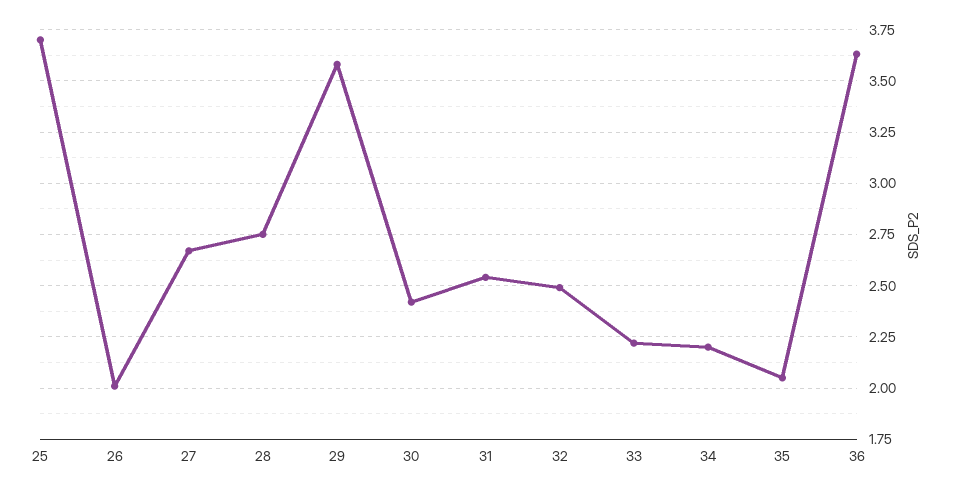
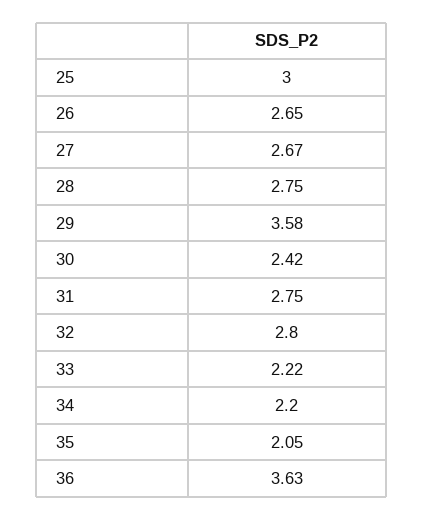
  {
-   "25": 3.7,
+   "25": 3,
-   "26": 2,
+   "26": 2.65,
    "27": 2.67,
    "28": 2.75,
    "29": 3.58,
    "30": 2.42,
-   "31": 2.55,
+   "31": 2.75,
-   "32": 2.5,
+   "32": 2.8,
    "33": 2.22,
    "34": 2.2,
    "35": 2.05,
    "36": 3.63
  }

